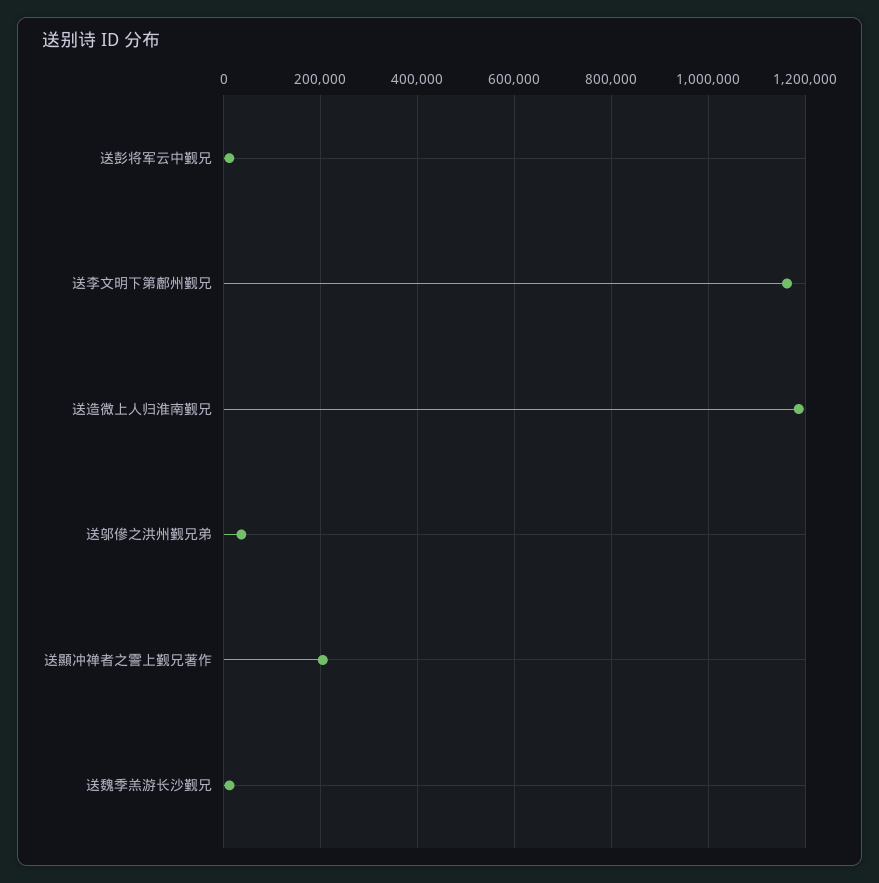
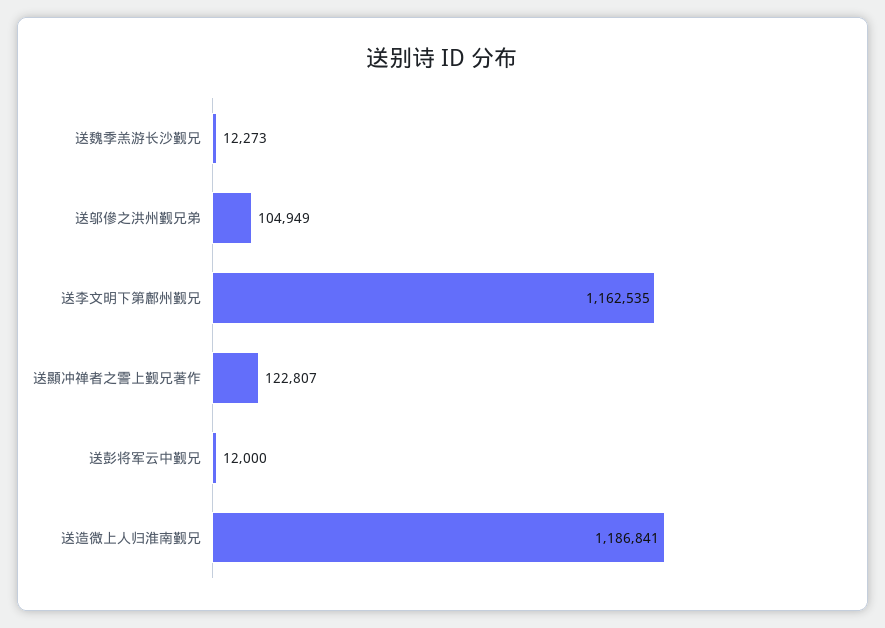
  {
    "送彭将军云中觐兄": 12000,
    "送李文明下第鄜州觐兄": 1162535,
    "送造微上人归淮南觐兄": 1186841,
-   "送邬傪之洪州觐兄弟": 40000,
+   "送邬傪之洪州觐兄弟": 104949,
-   "送顯冲禅者之霅上觐兄著作": 200000,
+   "送顯冲禅者之霅上觐兄著作": 122807,
    "送魏季羔游长沙觐兄": 12273
  }

